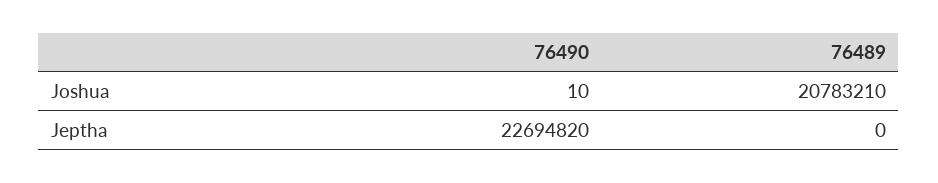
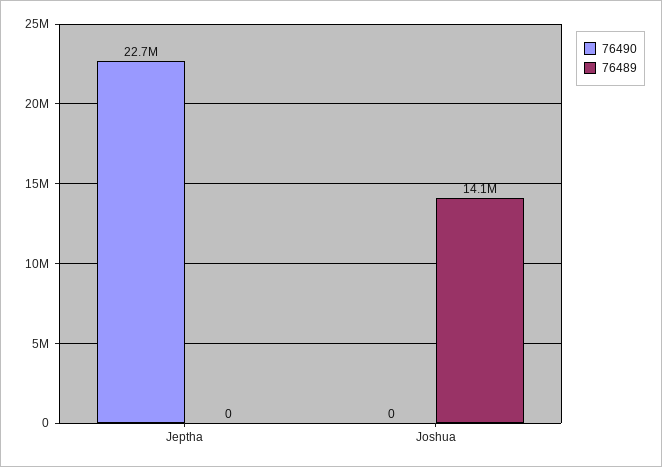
  {
    "76490": {
-     "Joshua": 10,
+     "Joshua": 0,
      "Jeptha": 22694820
    },
    "76489": {
-     "Joshua": 20783210,
+     "Joshua": 14100000,
      "Jeptha": 0
    }
  }

